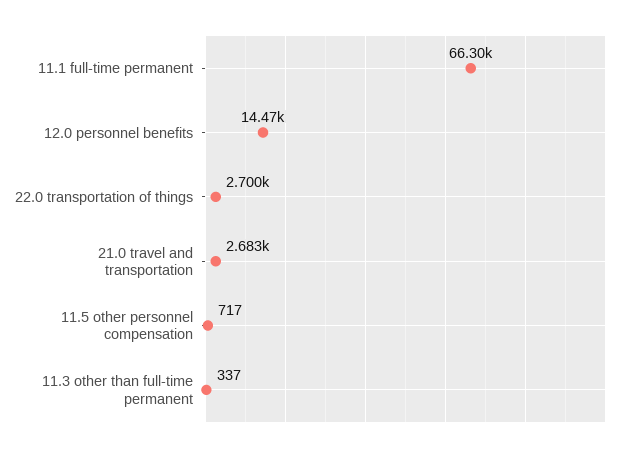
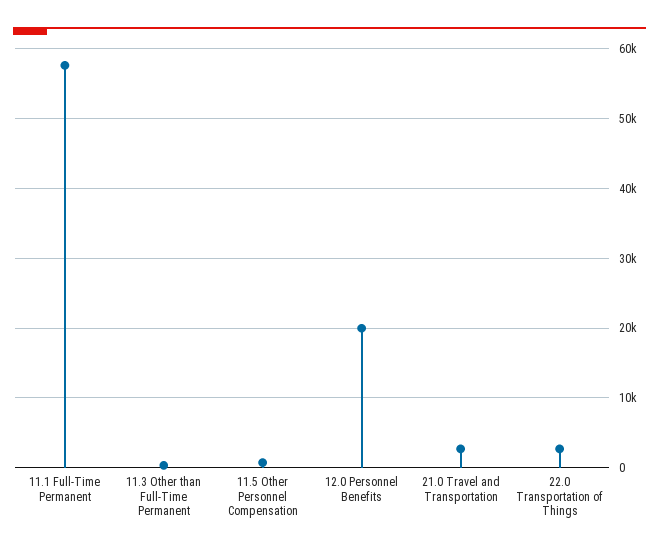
  {
-   "11.1 full-time permanent": 66300,
+   "11.1 full-time permanent": 58000,
-   "12.0 personnel benefits": 14470,
+   "12.0 personnel benefits": 20000,
    "22.0 transportation of things": 2700,
    "21.0 travel and transportation": 2683,
    "11.5 other personnel compensation": 717,
    "11.3 other than full-time permanent": 337
  }

